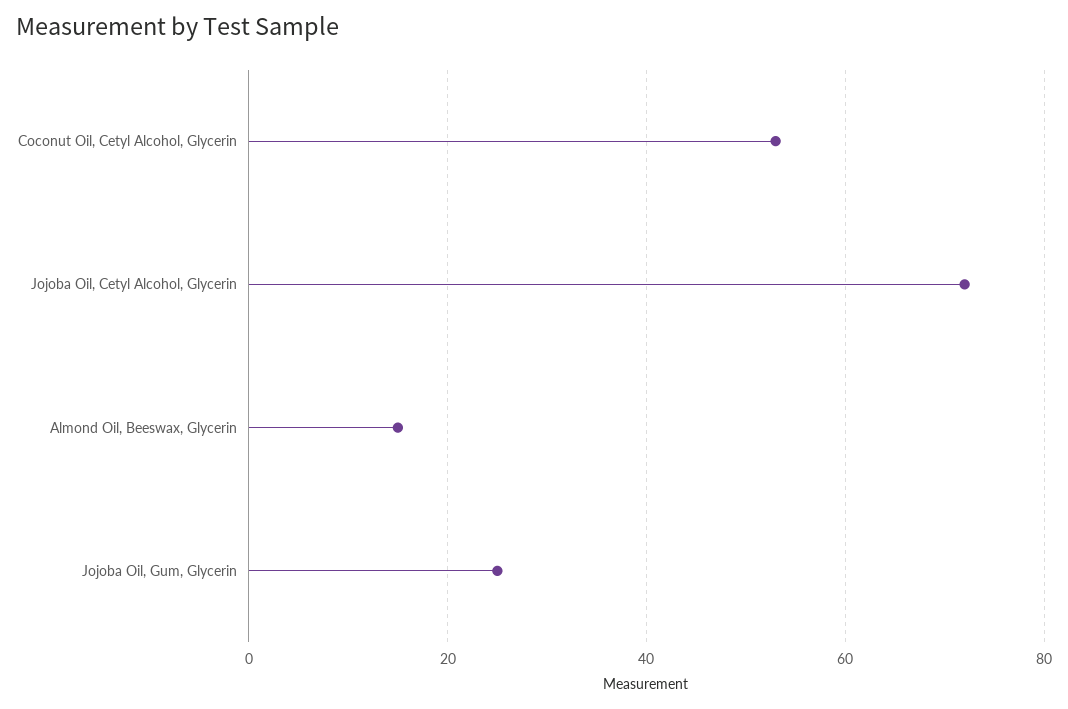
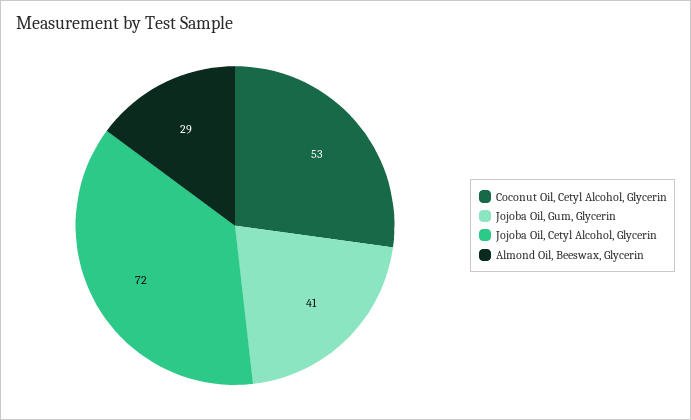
  {
    "Coconut Oil, Cetyl Alcohol, Glycerin": 53,
    "Jojoba Oil, Cetyl Alcohol, Glycerin": 72,
-   "Almond Oil, Beeswax, Glycerin": 15,
+   "Almond Oil, Beeswax, Glycerin": 29,
-   "Jojoba Oil, Gum, Glycerin": 25
+   "Jojoba Oil, Gum, Glycerin": 41
  }

